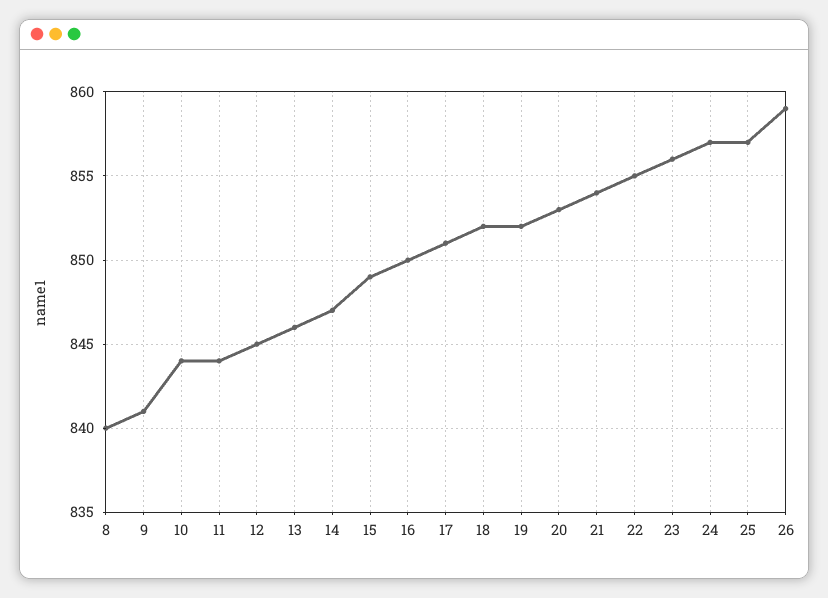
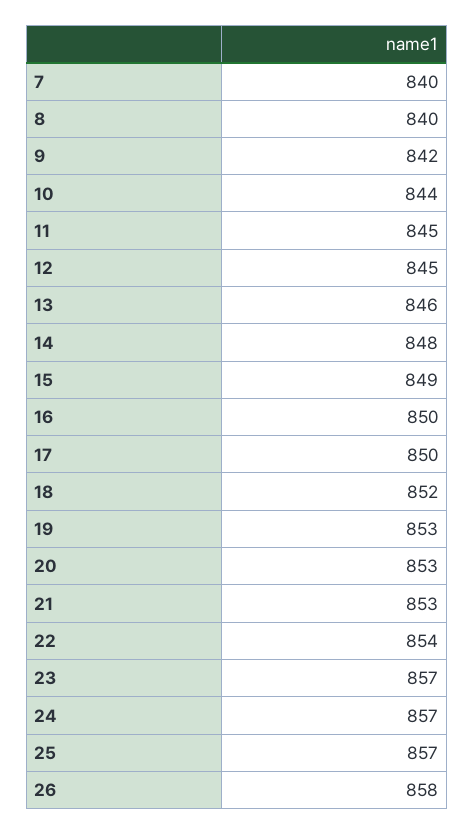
  {
    "8": 840,
-   "9": 841,
+   "9": 842,
    "10": 844,
-   "11": 844,
+   "11": 845,
    "12": 845,
    "13": 846,
-   "14": 847,
+   "14": 848,
    "15": 849,
    "16": 850,
-   "17": 851,
+   "17": 850,
    "18": 852,
-   "19": 852,
+   "19": 853,
    "20": 853,
-   "21": 854,
+   "21": 853,
-   "22": 855,
+   "22": 854,
-   "23": 856,
+   "23": 857,
    "24": 857,
    "25": 857,
-   "26": 859
+   "26": 858,
+   "7": 840
  }

